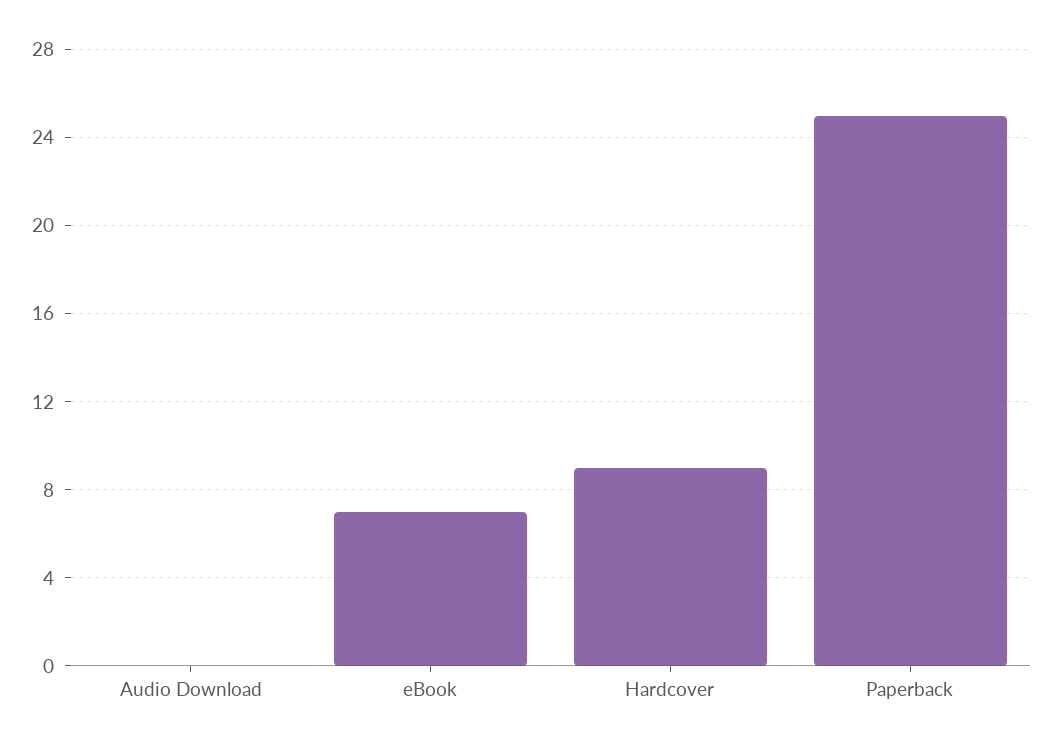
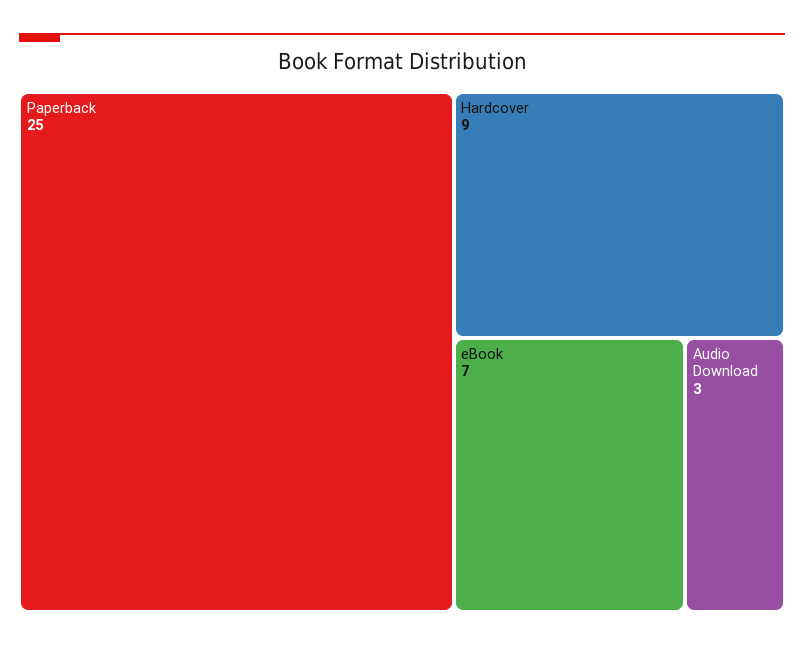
  {
-   "Audio Download": 0,
+   "Audio Download": 3,
    "eBook": 7,
    "Hardcover": 9,
    "Paperback": 25
  }

